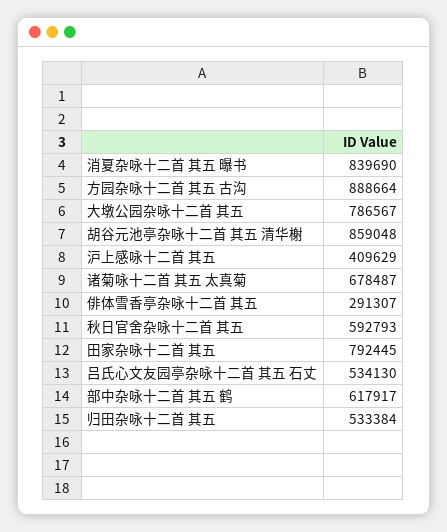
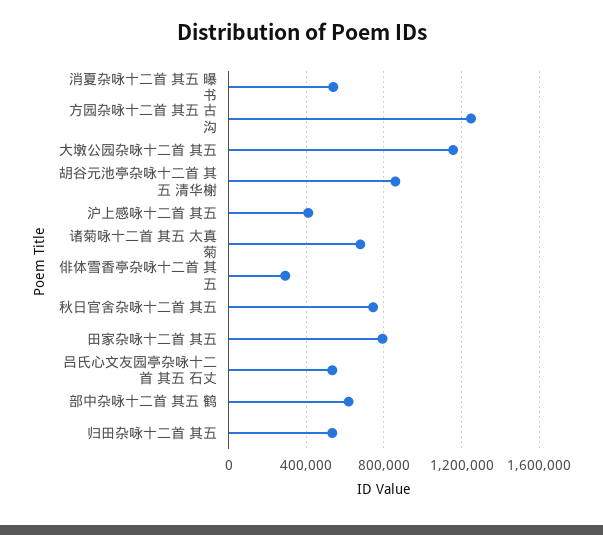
  {
-   "消夏杂咏十二首 其五 曝书": 839690,
+   "消夏杂咏十二首 其五 曝书": 550000,
-   "方园杂咏十二首 其五 古沟": 888664,
+   "方园杂咏十二首 其五 古沟": 1250000,
-   "大墩公园杂咏十二首 其五": 786567,
+   "大墩公园杂咏十二首 其五": 1150000,
    "胡谷元池亭杂咏十二首 其五 清华榭": 859048,
    "沪上感咏十二首 其五": 409629,
    "诸菊咏十二首 其五 太真菊": 678487,
    "俳体雪香亭杂咏十二首 其五": 291307,
-   "秋日官舍杂咏十二首 其五": 592793,
+   "秋日官舍杂咏十二首 其五": 750000,
    "田家杂咏十二首 其五": 792445,
    "吕氏心文友园亭杂咏十二首 其五 石丈": 534130,
    "部中杂咏十二首 其五 鹤": 617917,
    "归田杂咏十二首 其五": 533384
  }

